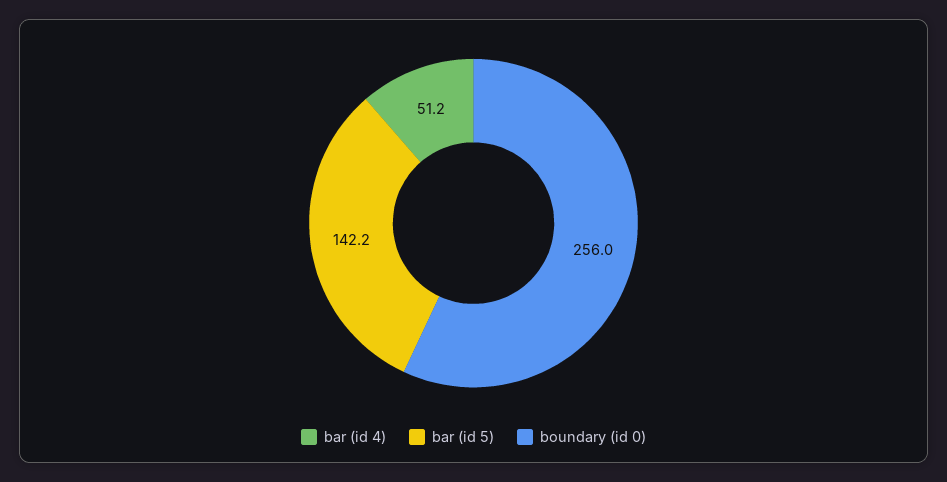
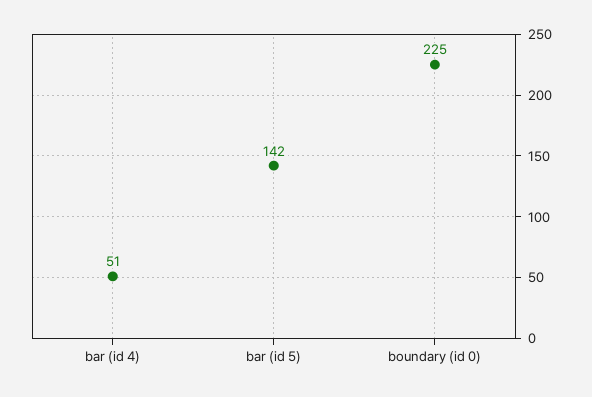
  {
    "bar (id 4)": 51.2,
    "bar (id 5)": 142.2,
-   "boundary (id 0)": 256
+   "boundary (id 0)": 225
  }

